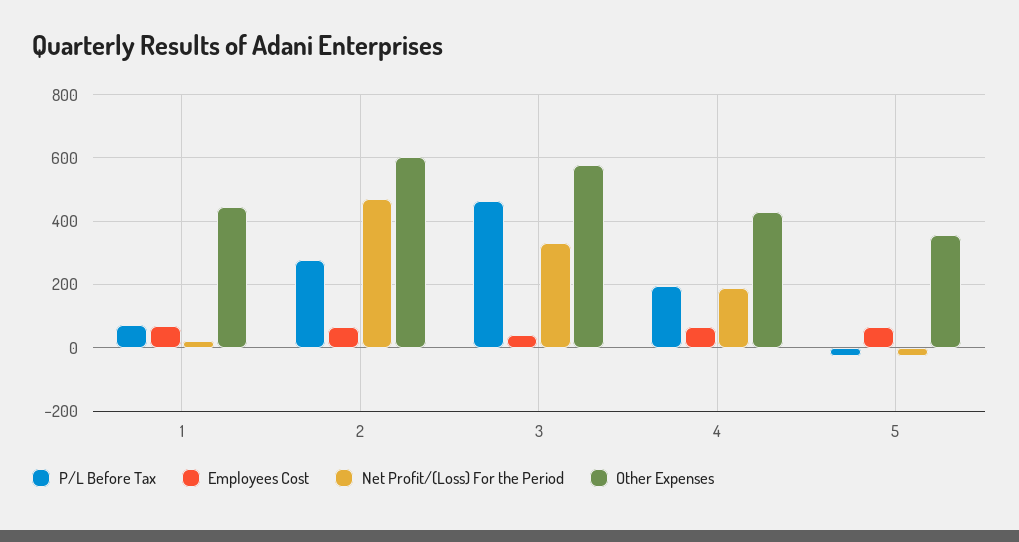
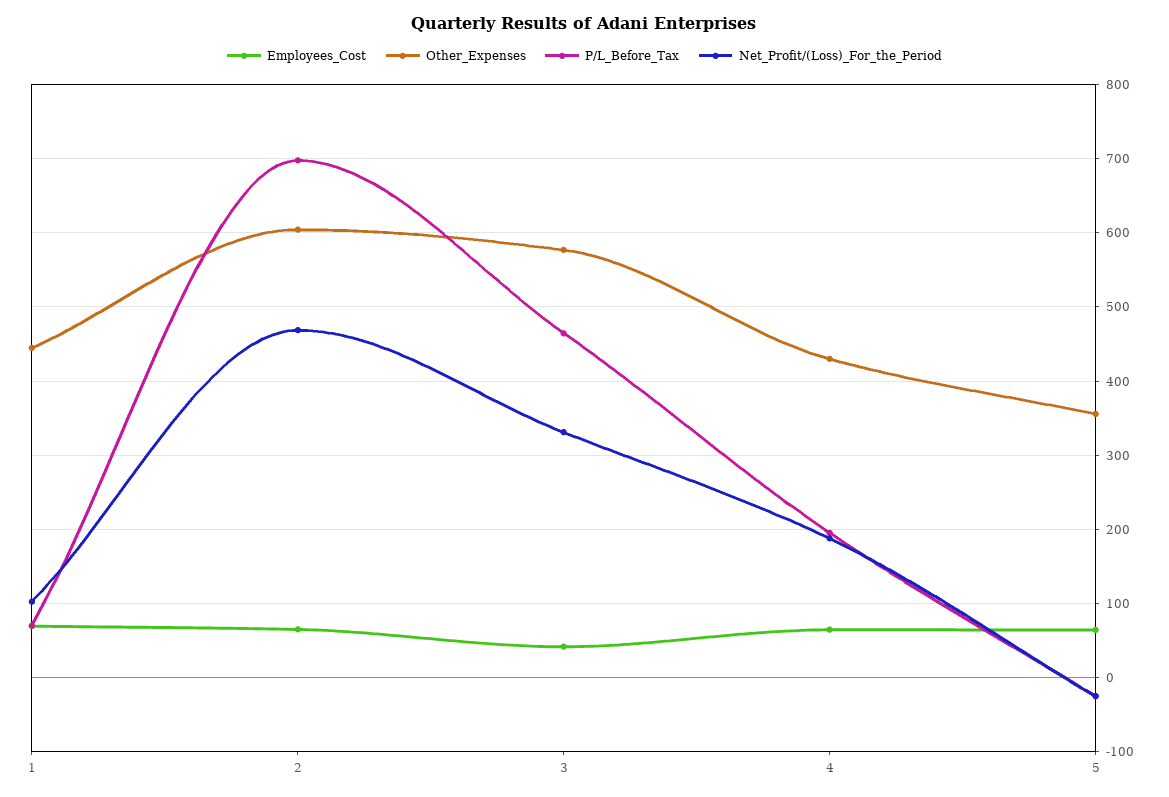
  {
    "P/L Before Tax": {
      "1": 70,
-     "2": 280,
+     "2": 700,
      "3": 460,
      "4": 200,
      "5": -20
    },
    "Employees Cost": {
      "1": 70,
      "2": 70,
      "3": 40,
      "4": 60,
      "5": 60
    },
    "Net Profit/(Loss) For the Period": {
-     "1": 20,
+     "1": 100,
      "2": 470,
      "3": 330,
      "4": 190,
      "5": -20
    },
    "Other Expenses": {
      "1": 440,
      "2": 600,
      "3": 580,
      "4": 430,
      "5": 360
    }
  }

